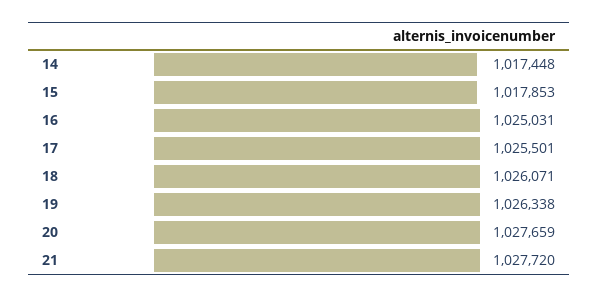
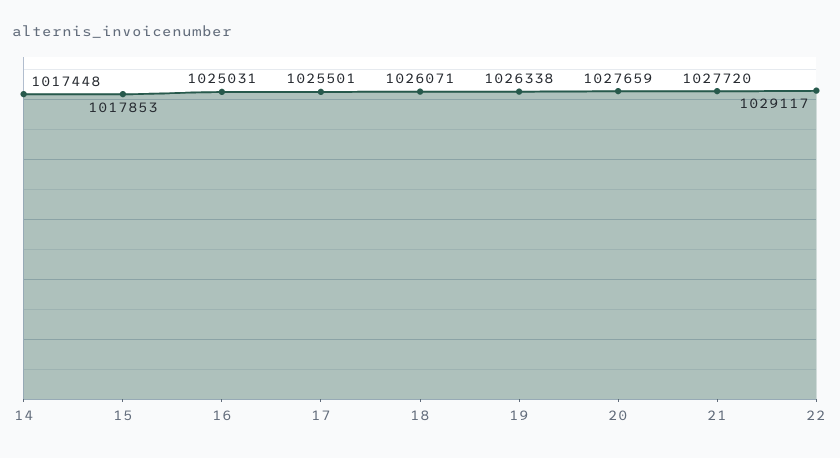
  {
    "14": 1017448,
    "15": 1017853,
    "16": 1025031,
    "17": 1025501,
    "18": 1026071,
    "19": 1026338,
    "20": 1027659,
-   "21": 1027720
+   "21": 1027720,
+   "22": 1029117
  }

